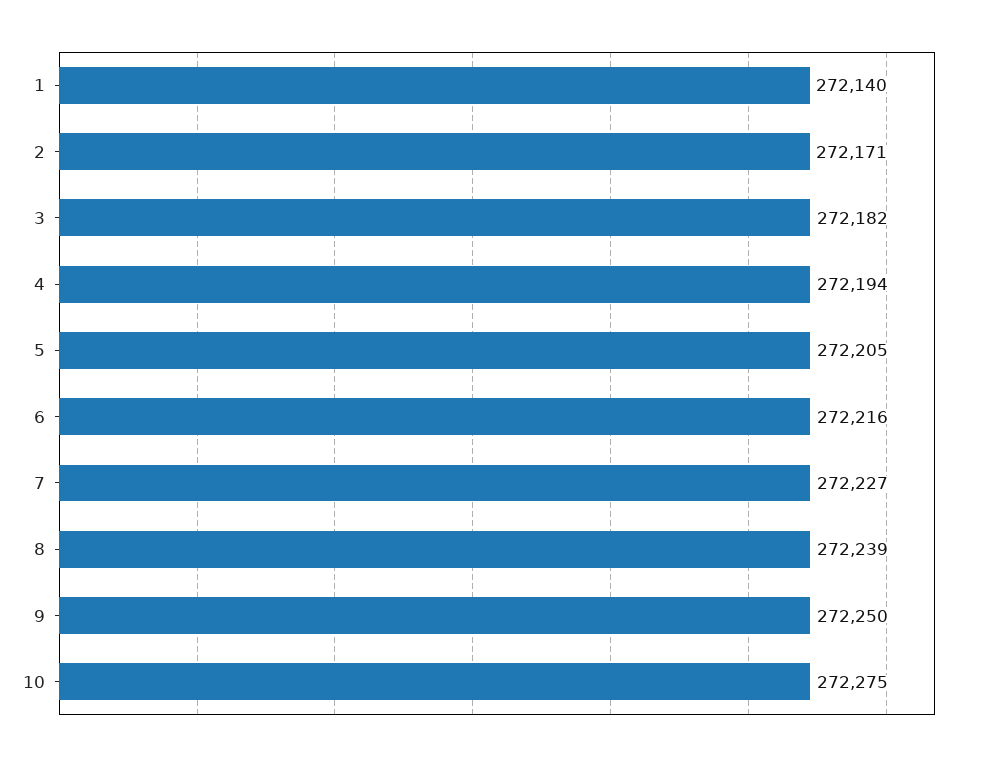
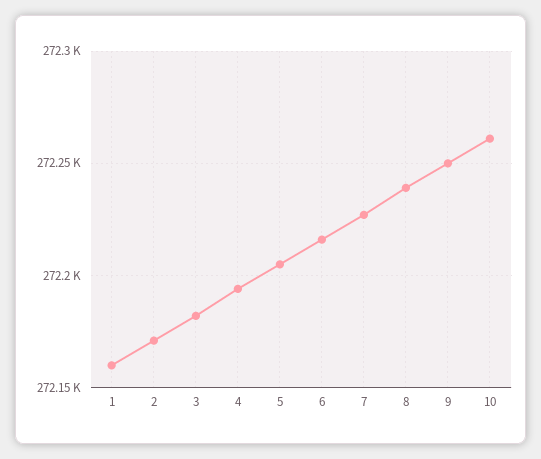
  {
-   "1": 272140,
+   "1": 272160,
    "2": 272171,
    "3": 272182,
    "4": 272194,
    "5": 272205,
    "6": 272216,
    "7": 272227,
    "8": 272239,
    "9": 272250,
-   "10": 272275
+   "10": 272260
  }

